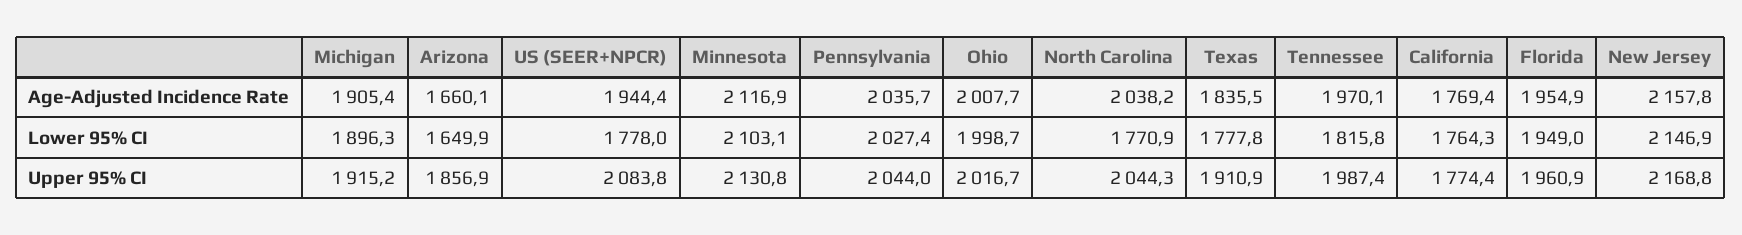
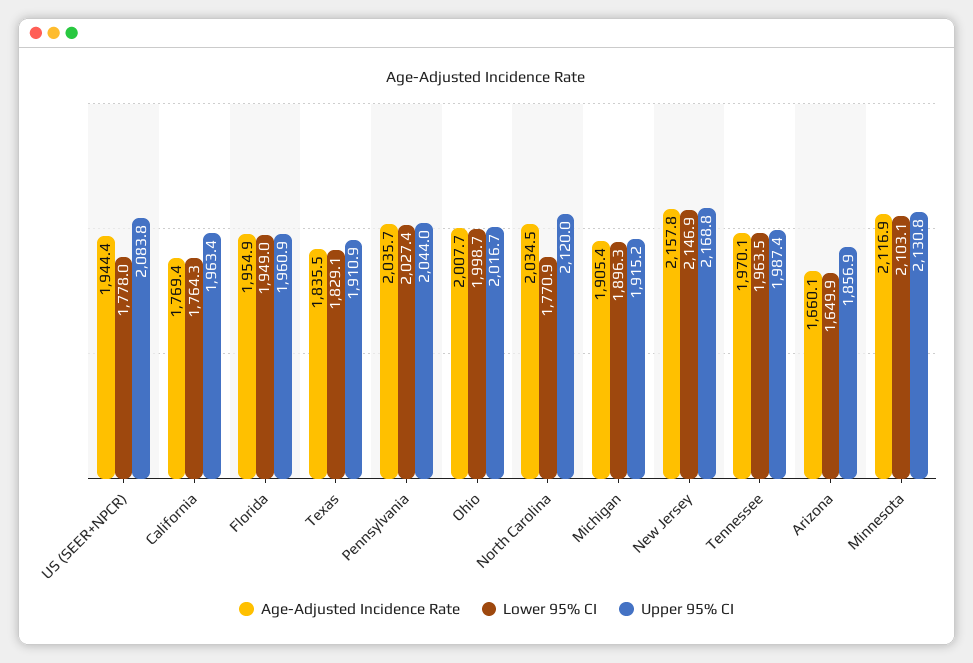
  {
    "Age-Adjusted Incidence Rate": {
      "Michigan": 1905.4,
      "Arizona": 1660.1,
      "US (SEER+NPCR)": 1944.4,
      "Minnesota": 2116.9,
      "Pennsylvania": 2035.7,
      "Ohio": 2007.7,
-     "North Carolina": 2038.2,
+     "North Carolina": 2034.5,
      "Texas": 1835.5,
      "Tennessee": 1970.1,
      "California": 1769.4,
      "Florida": 1954.9,
      "New Jersey": 2157.8
    },
    "Lower 95% CI": {
      "Michigan": 1896.3,
      "Arizona": 1649.9,
      "US (SEER+NPCR)": 1778,
      "Minnesota": 2103.1,
      "Pennsylvania": 2027.4,
      "Ohio": 1998.7,
      "North Carolina": 1770.9,
-     "Texas": 1777.8,
+     "Texas": 1829.1,
-     "Tennessee": 1815.8,
+     "Tennessee": 1963.5,
      "California": 1764.3,
      "Florida": 1949,
      "New Jersey": 2146.9
    },
    "Upper 95% CI": {
      "Michigan": 1915.2,
      "Arizona": 1856.9,
      "US (SEER+NPCR)": 2083.8,
      "Minnesota": 2130.8,
      "Pennsylvania": 2044,
      "Ohio": 2016.7,
-     "North Carolina": 2044.3,
+     "North Carolina": 2120,
      "Texas": 1910.9,
      "Tennessee": 1987.4,
-     "California": 1774.4,
+     "California": 1963.4,
      "Florida": 1960.9,
      "New Jersey": 2168.8
    }
  }

